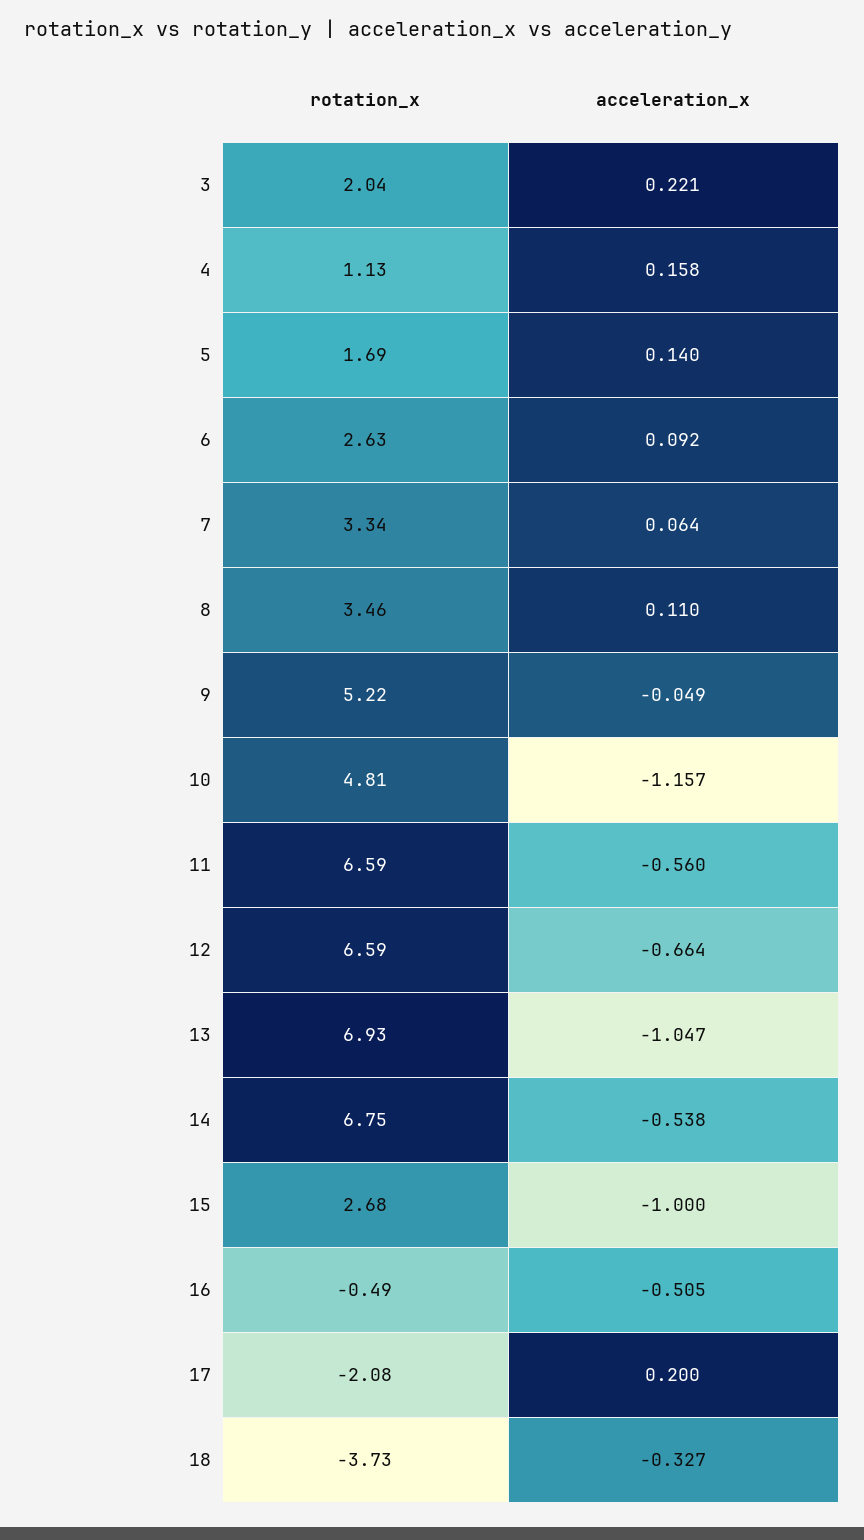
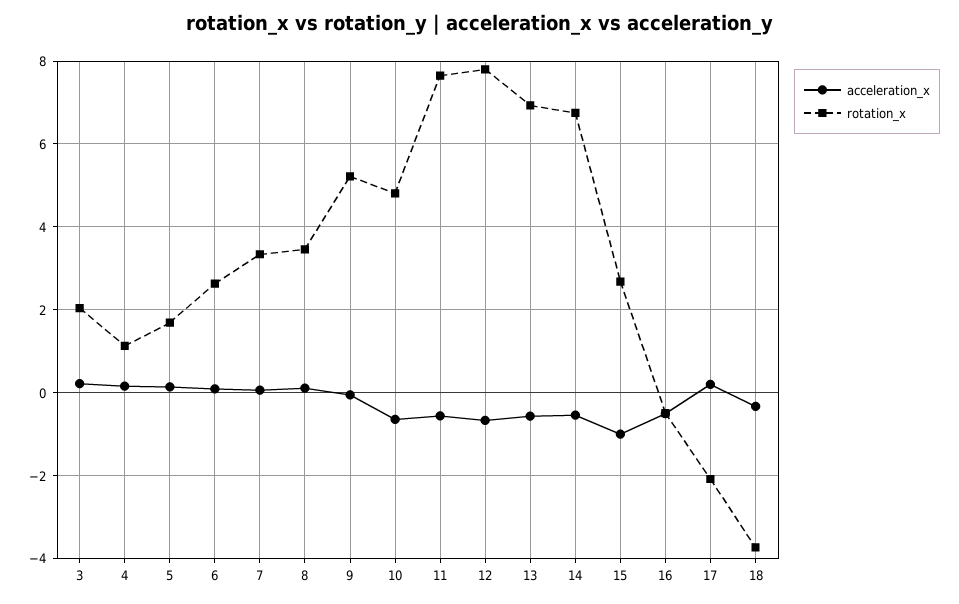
  {
    "rotation_x": {
      "3": 2.04,
      "4": 1.13,
      "5": 1.69,
      "6": 2.63,
      "7": 3.34,
      "8": 3.46,
      "9": 5.22,
      "10": 4.81,
-     "11": 6.59,
+     "11": 7.6,
-     "12": 6.59,
+     "12": 7.8,
      "13": 6.93,
      "14": 6.75,
      "15": 2.68,
      "16": -0.49,
      "17": -2.08,
      "18": -3.73
    },
    "acceleration_x": {
      "3": 0.221,
      "4": 0.158,
      "5": 0.14,
      "6": 0.092,
      "7": 0.064,
      "8": 0.11,
      "9": -0.049,
-     "10": -1.157,
+     "10": -0.6,
      "11": -0.56,
      "12": -0.664,
-     "13": -1.047,
+     "13": -0.6,
      "14": -0.538,
      "15": -1,
      "16": -0.505,
      "17": 0.2,
      "18": -0.327
    }
  }

